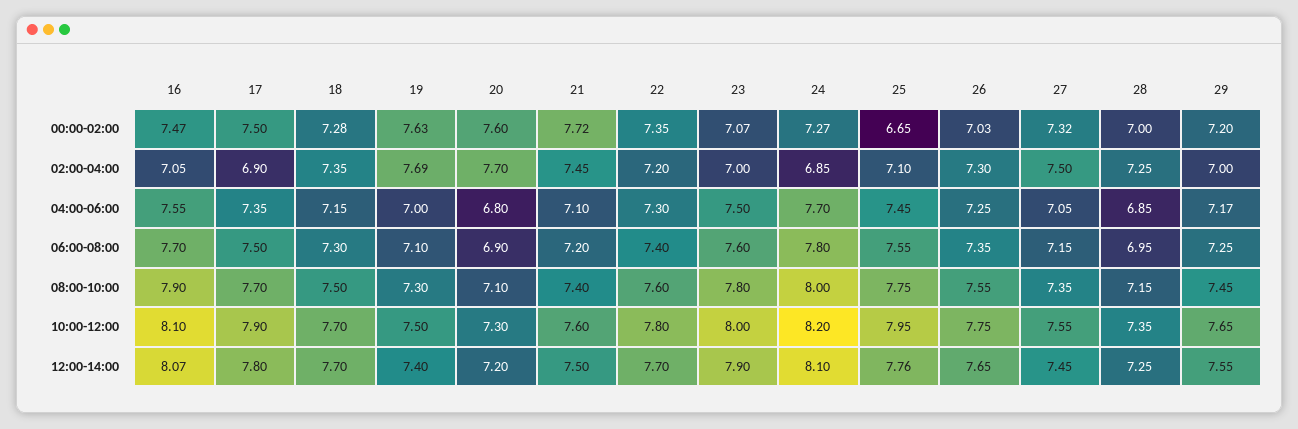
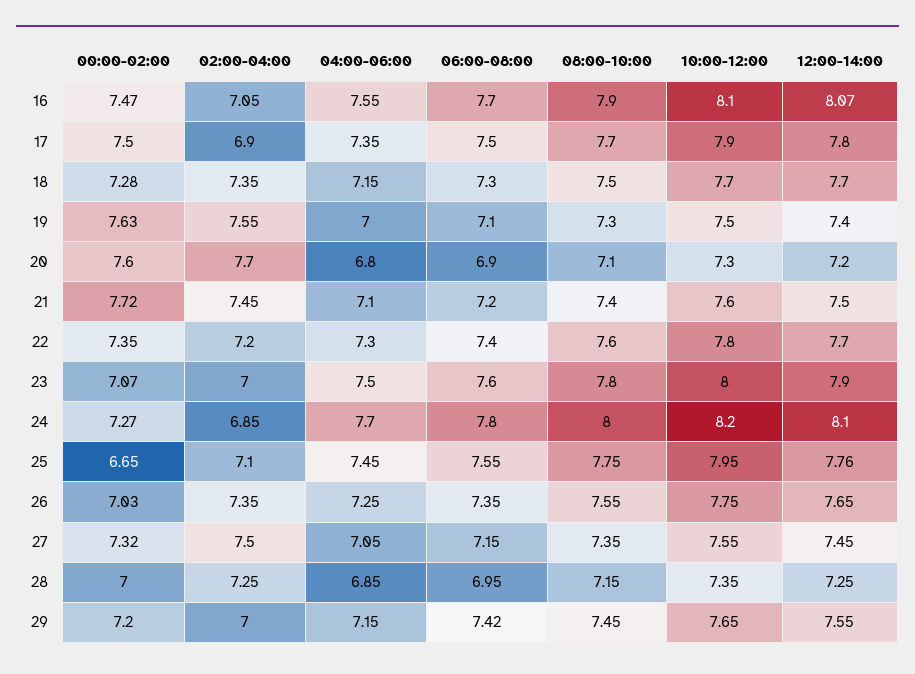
  {
    "16": {
      "00:00-02:00": 7.47,
      "02:00-04:00": 7.05,
      "04:00-06:00": 7.55,
      "06:00-08:00": 7.7,
      "08:00-10:00": 7.9,
      "10:00-12:00": 8.1,
      "12:00-14:00": 8.07
    },
    "17": {
      "00:00-02:00": 7.5,
      "02:00-04:00": 6.9,
      "04:00-06:00": 7.35,
      "06:00-08:00": 7.5,
      "08:00-10:00": 7.7,
      "10:00-12:00": 7.9,
      "12:00-14:00": 7.8
    },
    "18": {
      "00:00-02:00": 7.28,
      "02:00-04:00": 7.35,
      "04:00-06:00": 7.15,
      "06:00-08:00": 7.3,
      "08:00-10:00": 7.5,
      "10:00-12:00": 7.7,
      "12:00-14:00": 7.7
    },
    "19": {
      "00:00-02:00": 7.63,
-     "02:00-04:00": 7.69,
+     "02:00-04:00": 7.55,
      "04:00-06:00": 7,
      "06:00-08:00": 7.1,
      "08:00-10:00": 7.3,
      "10:00-12:00": 7.5,
      "12:00-14:00": 7.4
    },
    "20": {
      "00:00-02:00": 7.6,
      "02:00-04:00": 7.7,
      "04:00-06:00": 6.8,
      "06:00-08:00": 6.9,
      "08:00-10:00": 7.1,
      "10:00-12:00": 7.3,
      "12:00-14:00": 7.2
    },
    "21": {
      "00:00-02:00": 7.72,
      "02:00-04:00": 7.45,
      "04:00-06:00": 7.1,
      "06:00-08:00": 7.2,
      "08:00-10:00": 7.4,
      "10:00-12:00": 7.6,
      "12:00-14:00": 7.5
    },
    "22": {
      "00:00-02:00": 7.35,
      "02:00-04:00": 7.2,
      "04:00-06:00": 7.3,
      "06:00-08:00": 7.4,
      "08:00-10:00": 7.6,
      "10:00-12:00": 7.8,
      "12:00-14:00": 7.7
    },
    "23": {
      "00:00-02:00": 7.07,
      "02:00-04:00": 7,
      "04:00-06:00": 7.5,
      "06:00-08:00": 7.6,
      "08:00-10:00": 7.8,
      "10:00-12:00": 8,
      "12:00-14:00": 7.9
    },
    "24": {
      "00:00-02:00": 7.27,
      "02:00-04:00": 6.85,
      "04:00-06:00": 7.7,
      "06:00-08:00": 7.8,
      "08:00-10:00": 8,
      "10:00-12:00": 8.2,
      "12:00-14:00": 8.1
    },
    "25": {
      "00:00-02:00": 6.65,
      "02:00-04:00": 7.1,
      "04:00-06:00": 7.45,
      "06:00-08:00": 7.55,
      "08:00-10:00": 7.75,
      "10:00-12:00": 7.95,
      "12:00-14:00": 7.76
    },
    "26": {
      "00:00-02:00": 7.03,
-     "02:00-04:00": 7.3,
+     "02:00-04:00": 7.35,
      "04:00-06:00": 7.25,
      "06:00-08:00": 7.35,
      "08:00-10:00": 7.55,
      "10:00-12:00": 7.75,
      "12:00-14:00": 7.65
    },
    "27": {
      "00:00-02:00": 7.32,
      "02:00-04:00": 7.5,
      "04:00-06:00": 7.05,
      "06:00-08:00": 7.15,
      "08:00-10:00": 7.35,
      "10:00-12:00": 7.55,
      "12:00-14:00": 7.45
    },
    "28": {
      "00:00-02:00": 7,
      "02:00-04:00": 7.25,
      "04:00-06:00": 6.85,
      "06:00-08:00": 6.95,
      "08:00-10:00": 7.15,
      "10:00-12:00": 7.35,
      "12:00-14:00": 7.25
    },
    "29": {
      "00:00-02:00": 7.2,
      "02:00-04:00": 7,
-     "04:00-06:00": 7.17,
+     "04:00-06:00": 7.15,
-     "06:00-08:00": 7.25,
+     "06:00-08:00": 7.42,
      "08:00-10:00": 7.45,
      "10:00-12:00": 7.65,
      "12:00-14:00": 7.55
    }
  }

